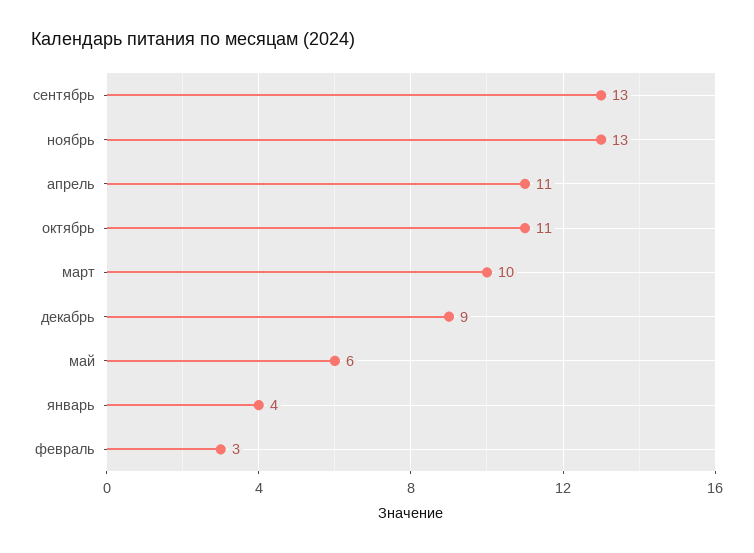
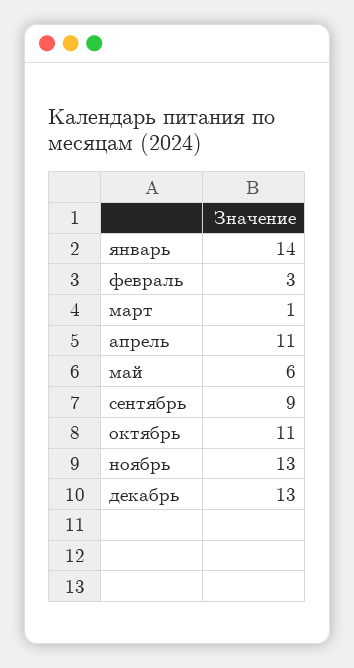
  {
-   "сентябрь": 13,
+   "сентябрь": 9,
    "ноябрь": 13,
    "апрель": 11,
    "октябрь": 11,
-   "март": 10,
+   "март": 1,
-   "декабрь": 9,
+   "декабрь": 13,
    "май": 6,
-   "январь": 4,
+   "январь": 14,
    "февраль": 3
  }

